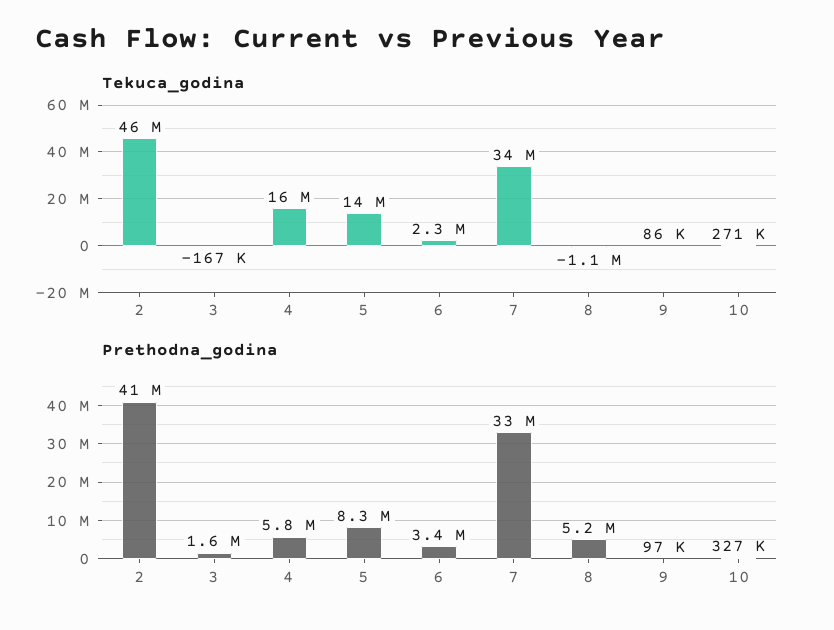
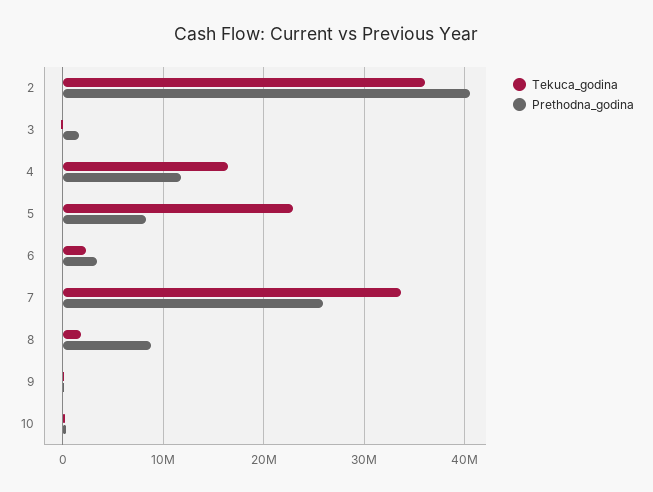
  {
    "Tekuca_godina": {
-     "2": 46000000,
+     "2": 36000000,
      "3": -167000,
      "4": 16000000,
-     "5": 14000000,
+     "5": 23000000,
      "6": 2300000,
      "7": 34000000,
-     "8": -1100000,
+     "8": 2000000,
      "9": 86000,
      "10": 271000
    },
    "Prethodna_godina": {
      "2": 41000000,
      "3": 1600000,
-     "4": 5800000,
+     "4": 12000000,
      "5": 8300000,
      "6": 3400000,
-     "7": 33000000,
+     "7": 26000000,
-     "8": 5200000,
+     "8": 9000000,
      "9": 97000,
      "10": 327000
    }
  }

